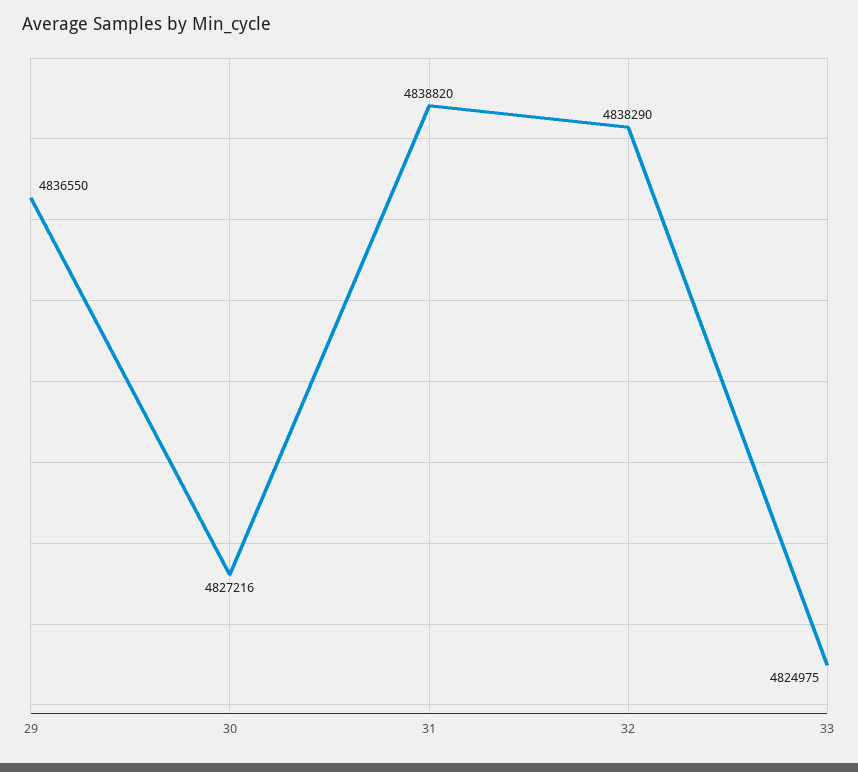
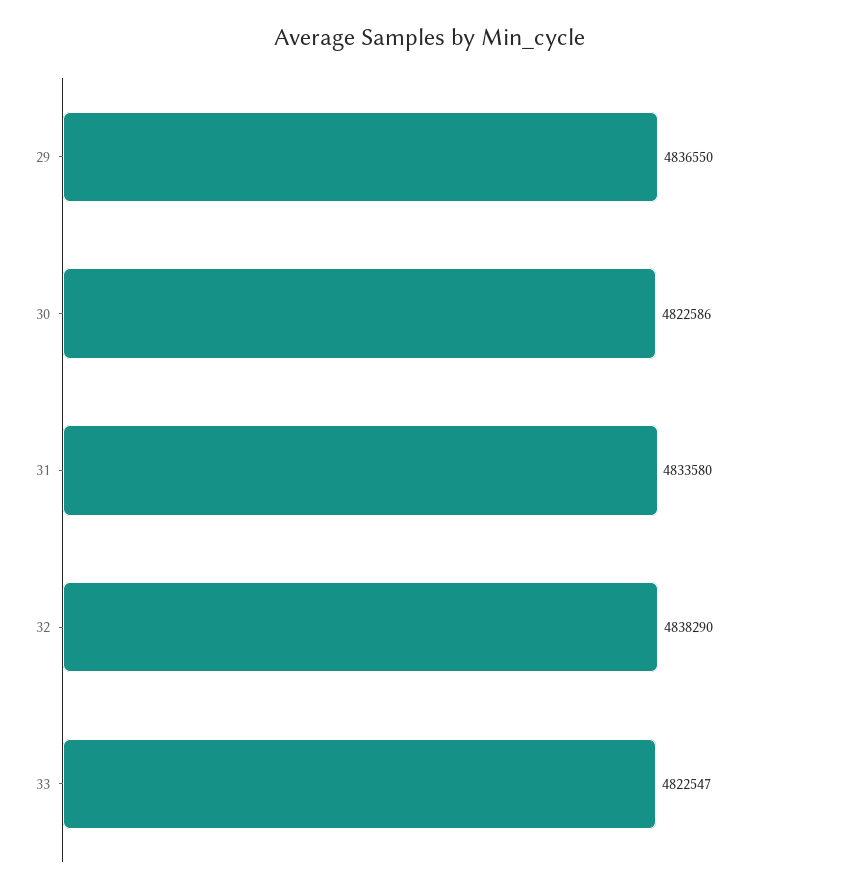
  {
    "29": 4836550,
-   "30": 4827216,
+   "30": 4822586,
-   "31": 4838820,
+   "31": 4833580,
    "32": 4838290,
-   "33": 4824975
+   "33": 4822547
  }

